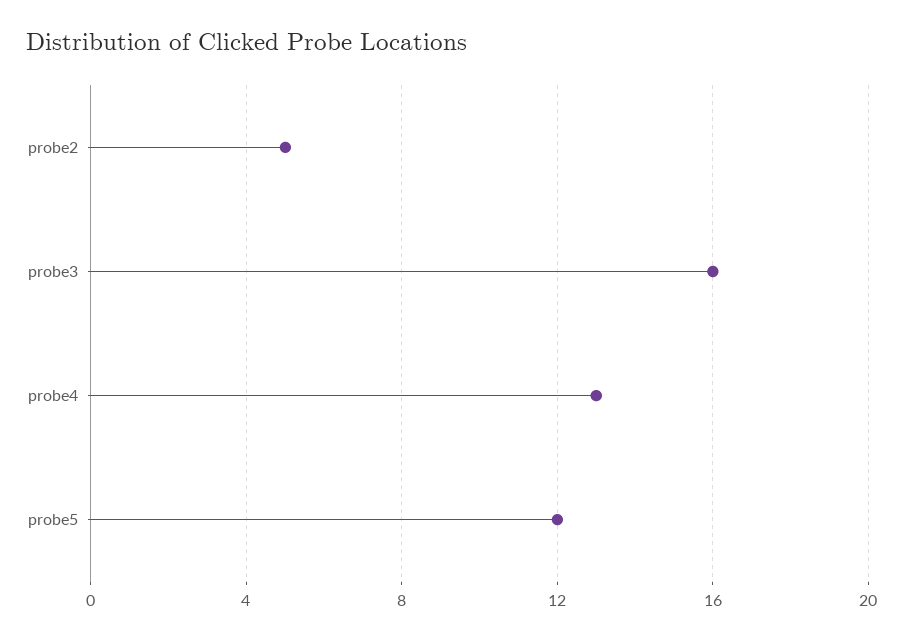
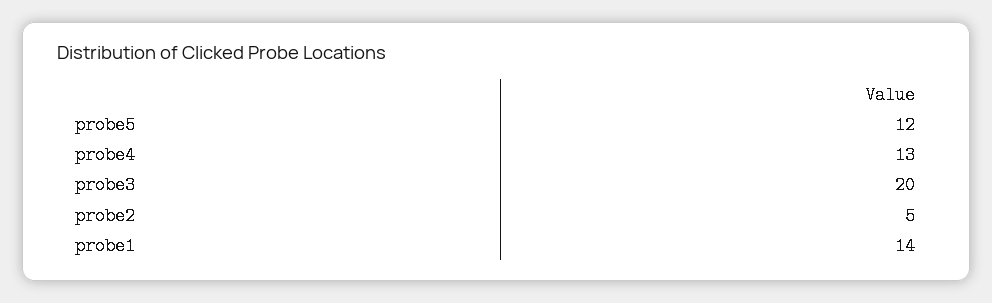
  {
    "probe2": 5,
-   "probe3": 16,
+   "probe3": 20,
    "probe4": 13,
-   "probe5": 12
+   "probe5": 12,
+   "probe1": 14
  }

